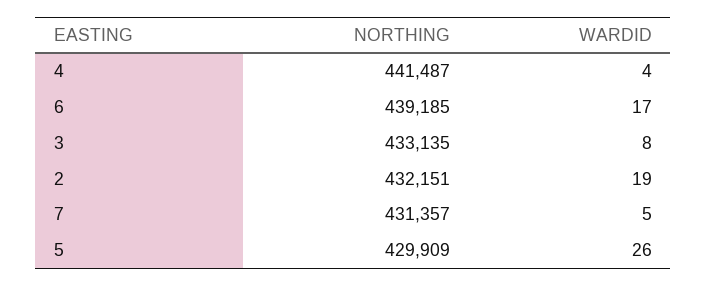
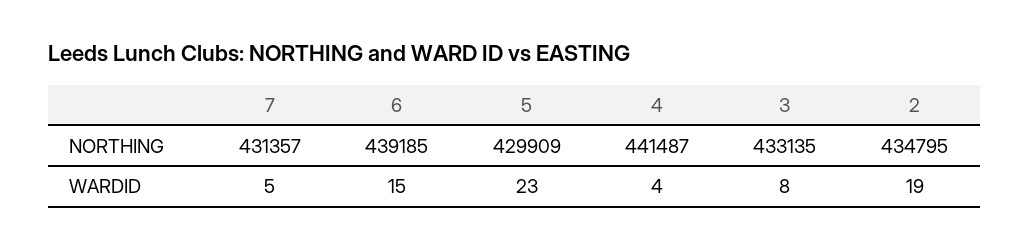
  {
    "NORTHING": {
      "4": 441487,
      "6": 439185,
      "3": 433135,
-     "2": 432151,
+     "2": 434795,
      "7": 431357,
      "5": 429909
    },
    "WARDID": {
      "4": 4,
-     "6": 17,
+     "6": 15,
      "3": 8,
      "2": 19,
      "7": 5,
-     "5": 26
+     "5": 23
    }
  }

